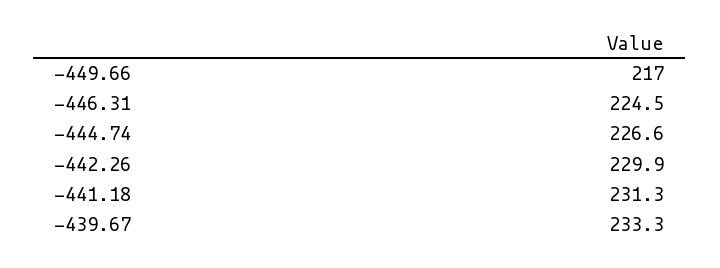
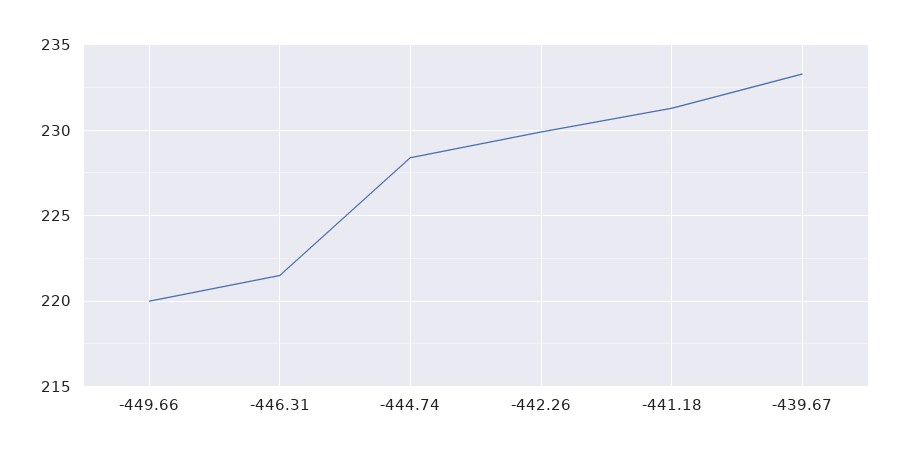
  {
-   "-449.66": 217,
+   "-449.66": 220,
-   "-446.31": 224.5,
+   "-446.31": 221.5,
-   "-444.74": 226.6,
+   "-444.74": 228.5,
    "-442.26": 229.9,
    "-441.18": 231.3,
    "-439.67": 233.3
  }

